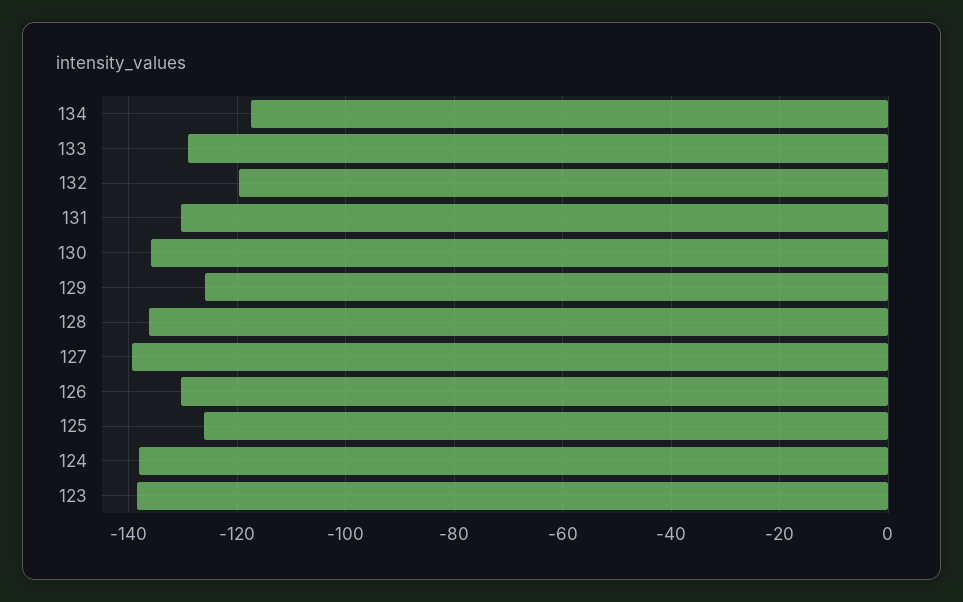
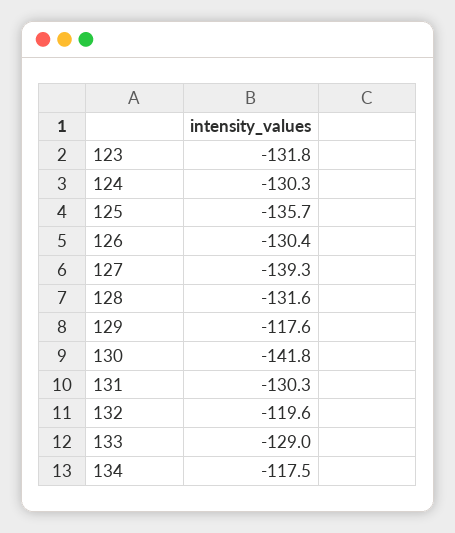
  {
    "134": -117.5,
    "133": -129,
    "132": -119.6,
    "131": -130.3,
-   "130": -136,
+   "130": -141.8,
-   "129": -126,
+   "129": -117.6,
-   "128": -136,
+   "128": -131.6,
    "127": -139.3,
    "126": -130.4,
-   "125": -126,
+   "125": -135.7,
-   "124": -138,
+   "124": -130.3,
-   "123": -138
+   "123": -131.8
  }

